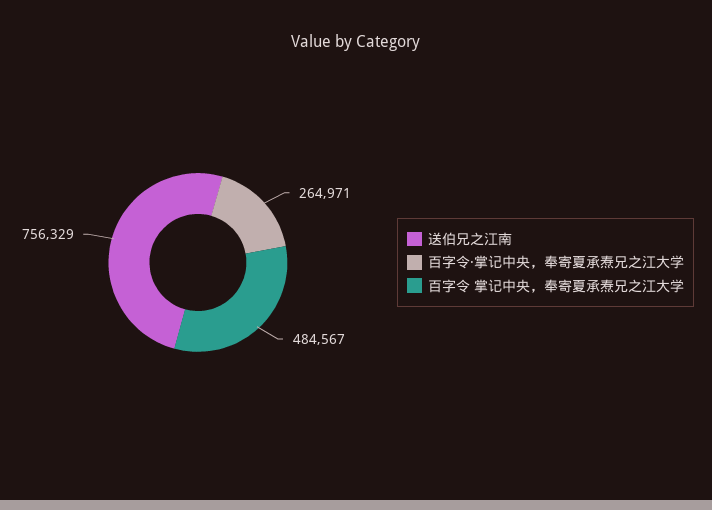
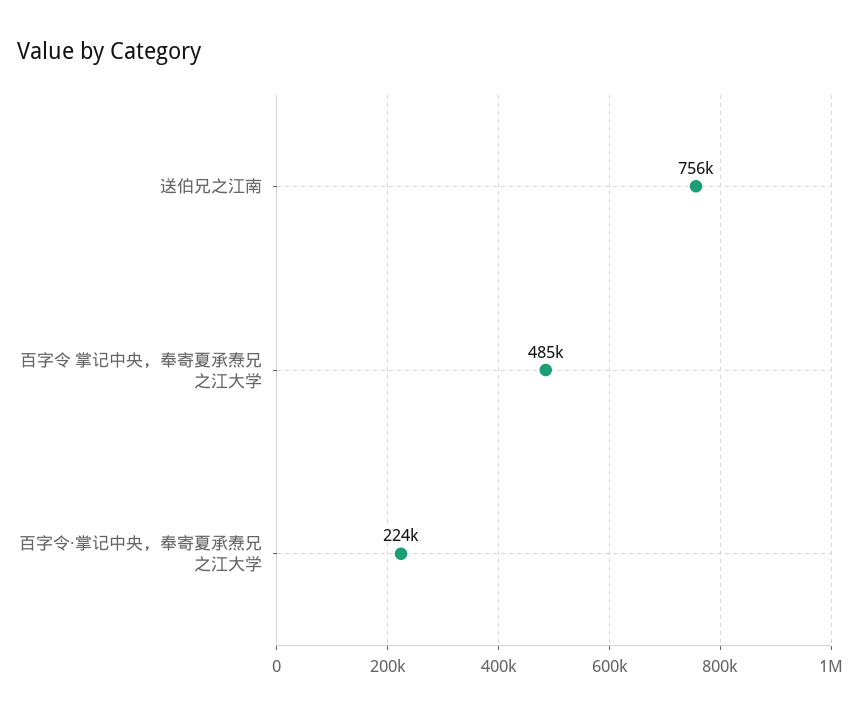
  {
    "送伯兄之江南": 756329,
-   "百字令·掌记中央，奉寄夏承焘兄之江大学": 264971,
+   "百字令·掌记中央，奉寄夏承焘兄之江大学": 224000,
    "百字令 掌记中央，奉寄夏承焘兄之江大学": 484567
  }

